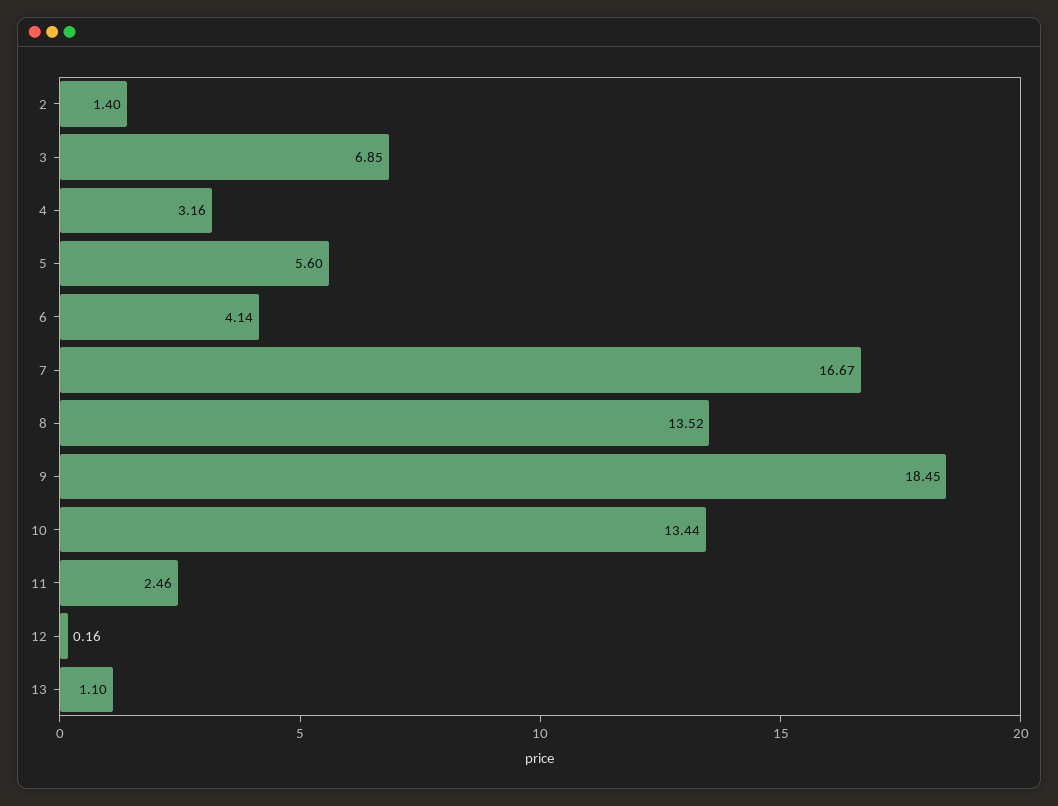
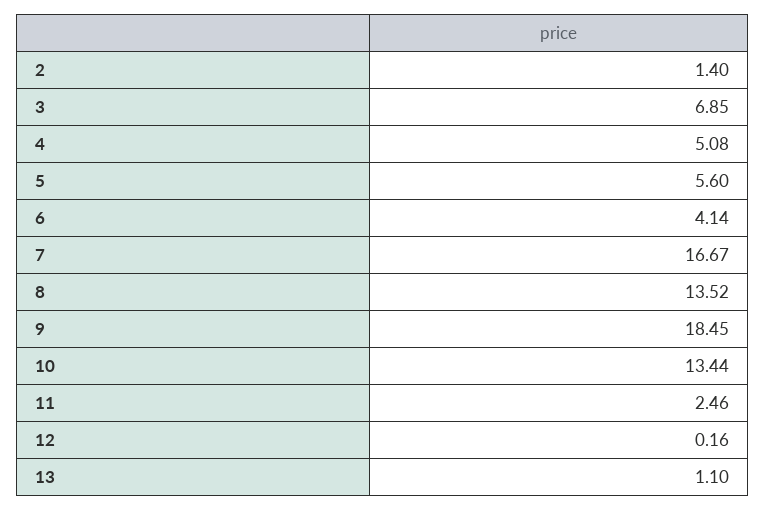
  {
    "2": 1.4,
    "3": 6.85,
-   "4": 3.16,
+   "4": 5.08,
    "5": 5.6,
    "6": 4.14,
    "7": 16.67,
    "8": 13.52,
    "9": 18.45,
    "10": 13.44,
    "11": 2.46,
    "12": 0.16,
    "13": 1.1
  }

